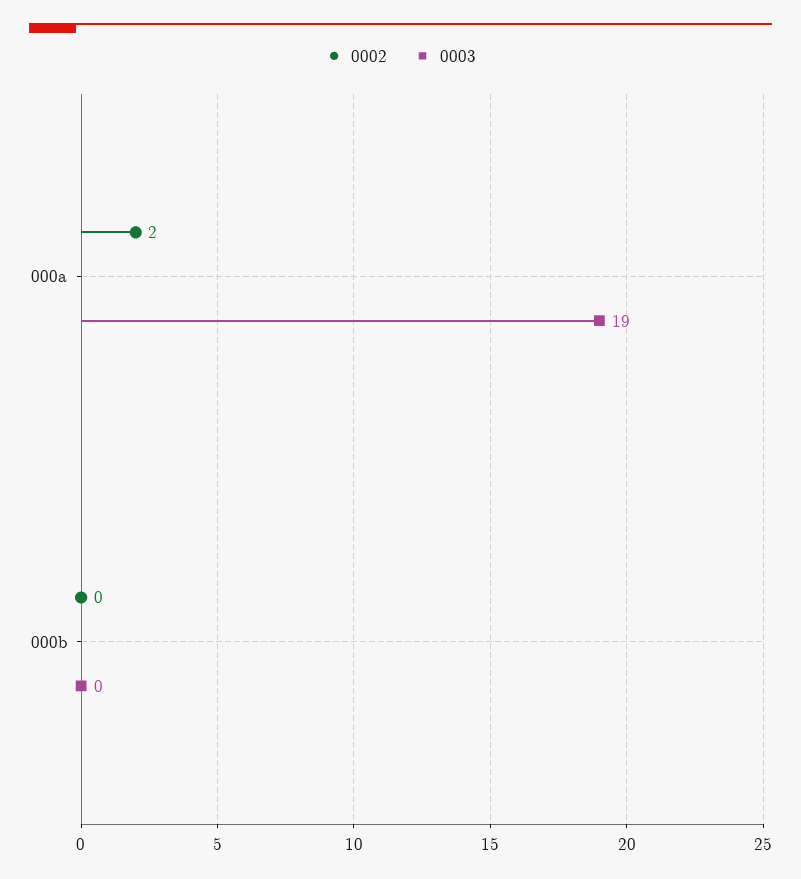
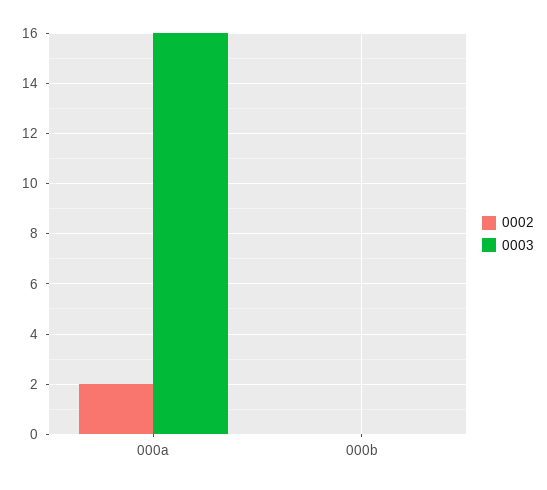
  {
    "0002": {
      "000a": 2,
      "000b": 0
    },
    "0003": {
-     "000a": 19,
+     "000a": 16,
      "000b": 0
    }
  }

